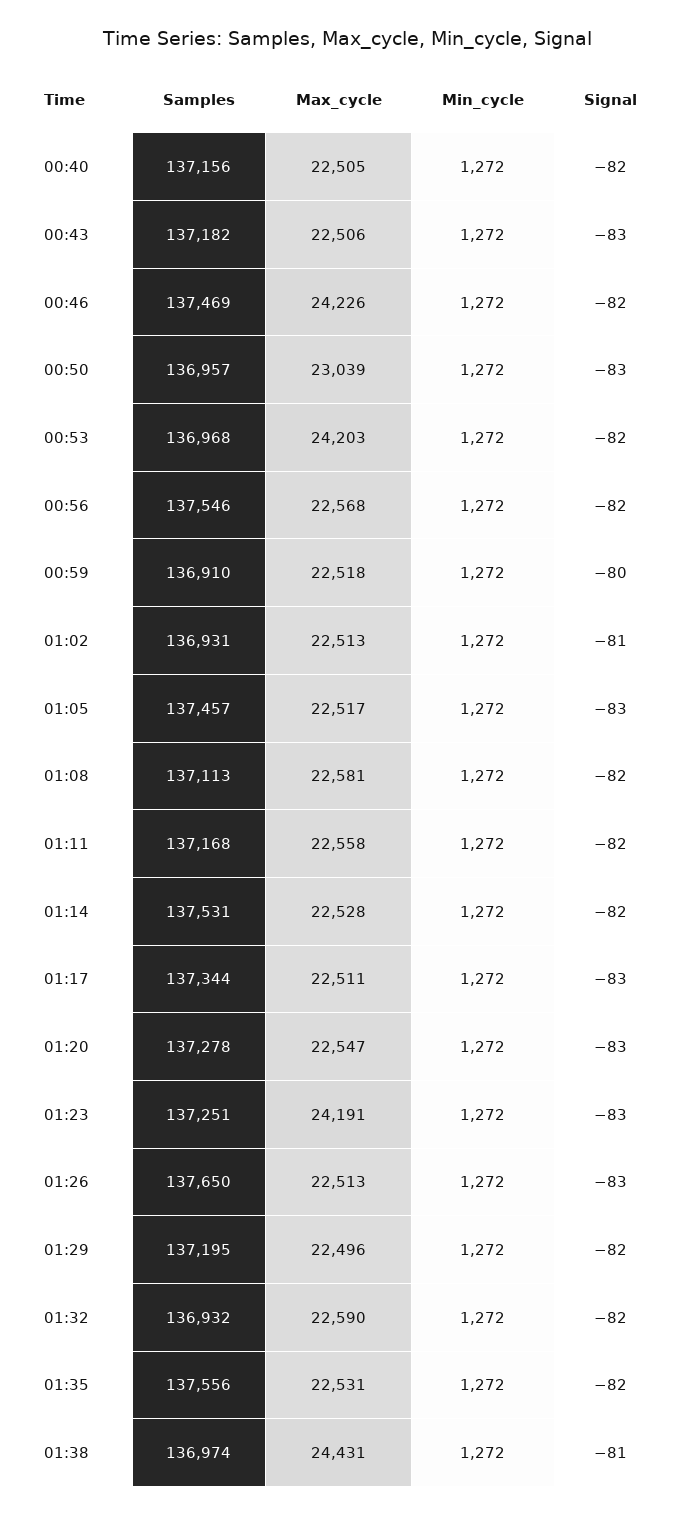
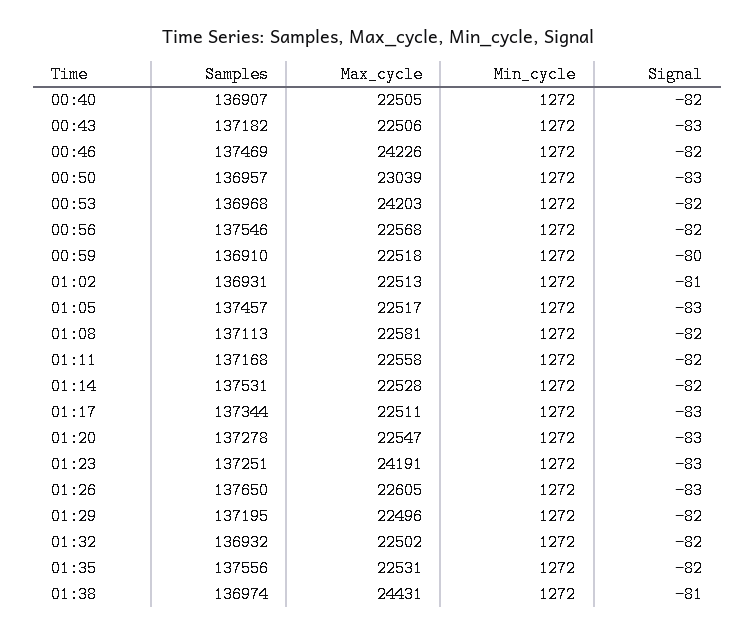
  {
    "Samples": {
-     "00:40": 137156,
+     "00:40": 136907,
      "00:43": 137182,
      "00:46": 137469,
      "00:50": 136957,
      "00:53": 136968,
      "00:56": 137546,
      "00:59": 136910,
      "01:02": 136931,
      "01:05": 137457,
      "01:08": 137113,
      "01:11": 137168,
      "01:14": 137531,
      "01:17": 137344,
      "01:20": 137278,
      "01:23": 137251,
      "01:26": 137650,
      "01:29": 137195,
      "01:32": 136932,
      "01:35": 137556,
      "01:38": 136974
    },
    "Max_cycle": {
      "00:40": 22505,
      "00:43": 22506,
      "00:46": 24226,
      "00:50": 23039,
      "00:53": 24203,
      "00:56": 22568,
      "00:59": 22518,
      "01:02": 22513,
      "01:05": 22517,
      "01:08": 22581,
      "01:11": 22558,
      "01:14": 22528,
      "01:17": 22511,
      "01:20": 22547,
      "01:23": 24191,
-     "01:26": 22513,
+     "01:26": 22605,
      "01:29": 22496,
-     "01:32": 22590,
+     "01:32": 22502,
      "01:35": 22531,
      "01:38": 24431
    },
    "Min_cycle": {
      "00:40": 1272,
      "00:43": 1272,
      "00:46": 1272,
      "00:50": 1272,
      "00:53": 1272,
      "00:56": 1272,
      "00:59": 1272,
      "01:02": 1272,
      "01:05": 1272,
      "01:08": 1272,
      "01:11": 1272,
      "01:14": 1272,
      "01:17": 1272,
      "01:20": 1272,
      "01:23": 1272,
      "01:26": 1272,
      "01:29": 1272,
      "01:32": 1272,
      "01:35": 1272,
      "01:38": 1272
    },
    "Signal": {
      "00:40": -82,
      "00:43": -83,
      "00:46": -82,
      "00:50": -83,
      "00:53": -82,
      "00:56": -82,
      "00:59": -80,
      "01:02": -81,
      "01:05": -83,
      "01:08": -82,
      "01:11": -82,
      "01:14": -82,
      "01:17": -83,
      "01:20": -83,
      "01:23": -83,
      "01:26": -83,
      "01:29": -82,
      "01:32": -82,
      "01:35": -82,
      "01:38": -81
    }
  }

